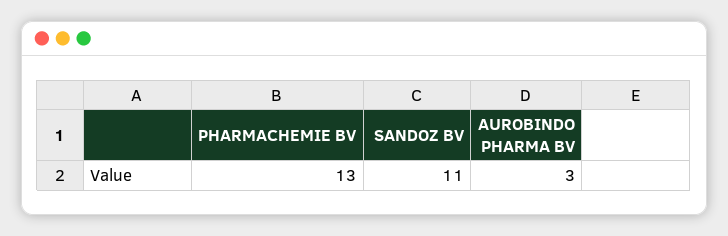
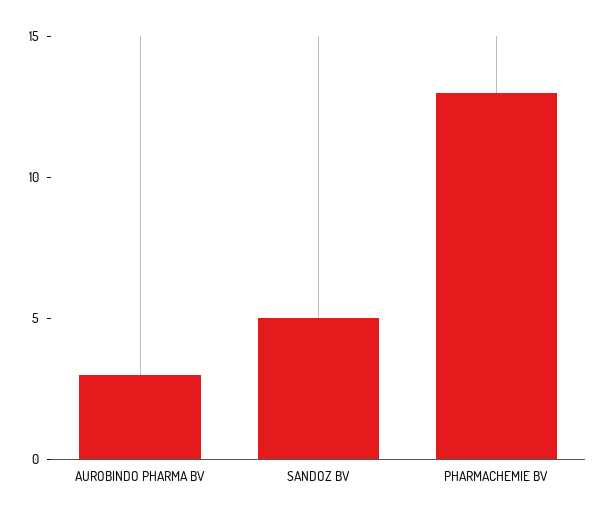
  {
    "PHARMACHEMIE BV": 13,
-   "SANDOZ BV": 11,
+   "SANDOZ BV": 5,
    "AUROBINDO PHARMA BV": 3
  }

